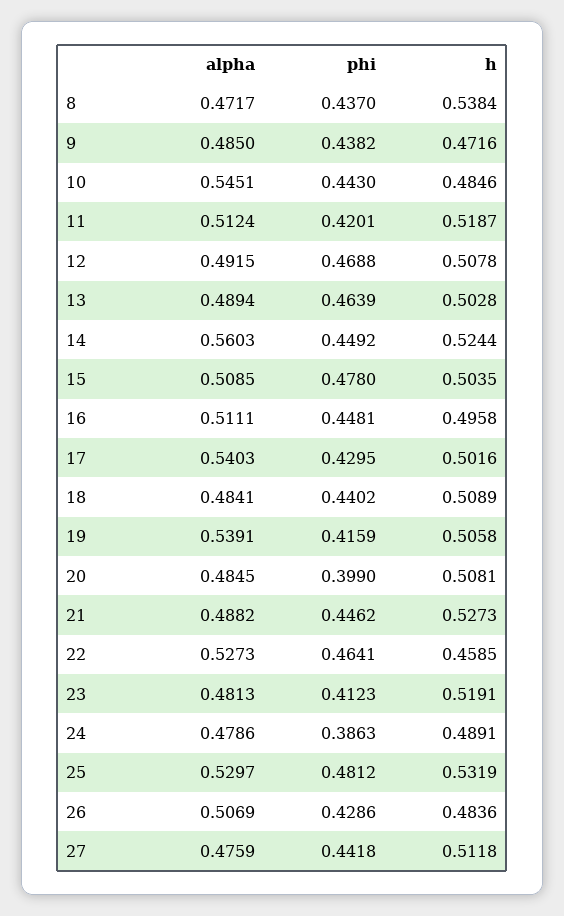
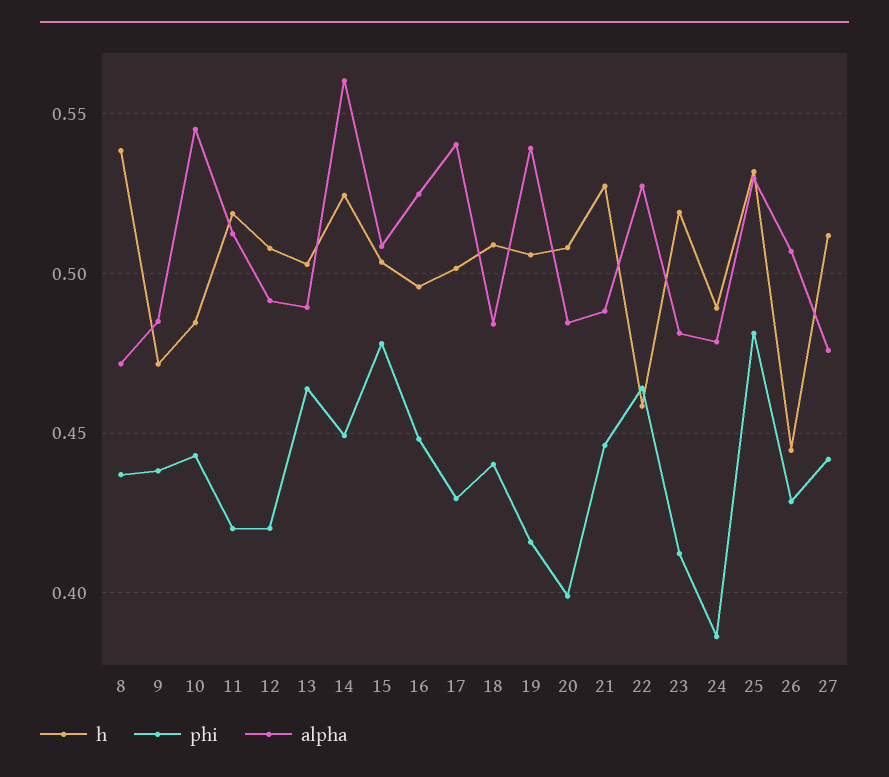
  {
    "alpha": {
      "8": 0.4717,
      "9": 0.485,
      "10": 0.5451,
      "11": 0.5124,
      "12": 0.4915,
      "13": 0.4894,
      "14": 0.5603,
      "15": 0.5085,
-     "16": 0.5111,
+     "16": 0.525,
      "17": 0.5403,
      "18": 0.4841,
      "19": 0.5391,
      "20": 0.4845,
      "21": 0.4882,
      "22": 0.5273,
      "23": 0.4813,
      "24": 0.4786,
      "25": 0.5297,
      "26": 0.5069,
      "27": 0.4759
    },
    "phi": {
      "8": 0.437,
      "9": 0.4382,
      "10": 0.443,
      "11": 0.4201,
-     "12": 0.4688,
+     "12": 0.42,
      "13": 0.4639,
      "14": 0.4492,
      "15": 0.478,
      "16": 0.4481,
      "17": 0.4295,
      "18": 0.4402,
      "19": 0.4159,
      "20": 0.399,
      "21": 0.4462,
      "22": 0.4641,
      "23": 0.4123,
      "24": 0.3863,
      "25": 0.4812,
      "26": 0.4286,
      "27": 0.4418
    },
    "h": {
      "8": 0.5384,
      "9": 0.4716,
      "10": 0.4846,
      "11": 0.5187,
      "12": 0.5078,
      "13": 0.5028,
      "14": 0.5244,
      "15": 0.5035,
      "16": 0.4958,
      "17": 0.5016,
      "18": 0.5089,
      "19": 0.5058,
      "20": 0.5081,
      "21": 0.5273,
      "22": 0.4585,
      "23": 0.5191,
      "24": 0.4891,
      "25": 0.5319,
-     "26": 0.4836,
+     "26": 0.445,
      "27": 0.5118
    }
  }

